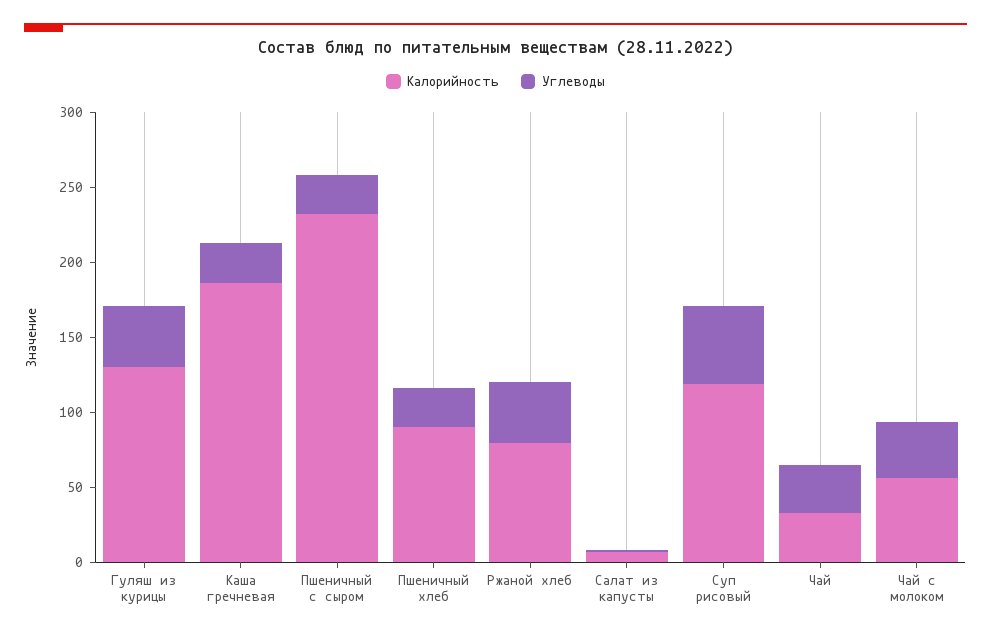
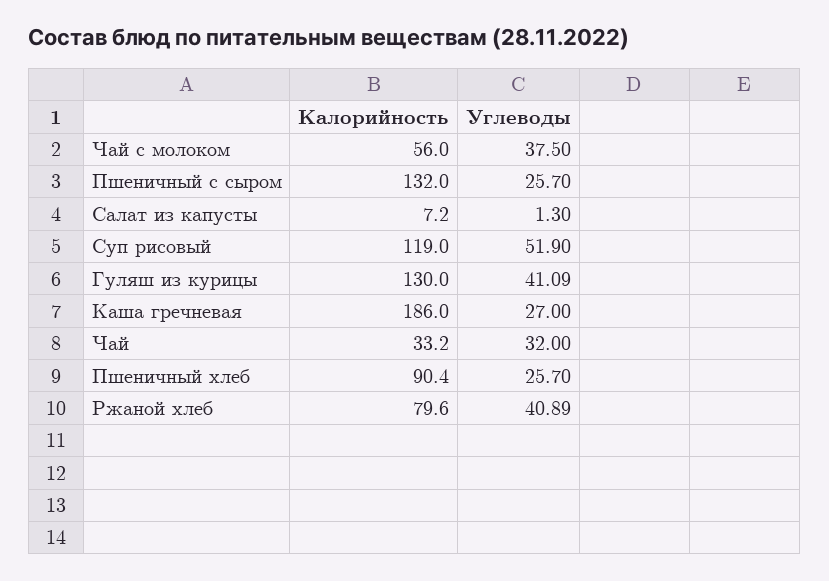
  {
    "Калорийность": {
      "Гуляш из курицы": 130,
      "Каша гречневая": 186,
-     "Пшеничный с сыром": 230,
+     "Пшеничный с сыром": 132,
      "Пшеничный хлеб": 90.4,
      "Ржаной хлеб": 79.6,
      "Салат из капусты": 7.2,
      "Суп рисовый": 119,
      "Чай": 33.2,
      "Чай с молоком": 56
    },
    "Углеводы": {
      "Гуляш из курицы": 41.09,
      "Каша гречневая": 27,
      "Пшеничный с сыром": 25.7,
      "Пшеничный хлеб": 25.7,
      "Ржаной хлеб": 40.89,
      "Салат из капусты": 1.3,
      "Суп рисовый": 51.9,
      "Чай": 32,
      "Чай с молоком": 37.5
    }
  }

